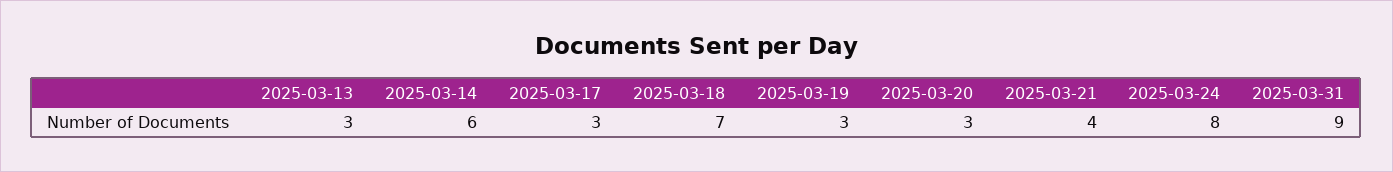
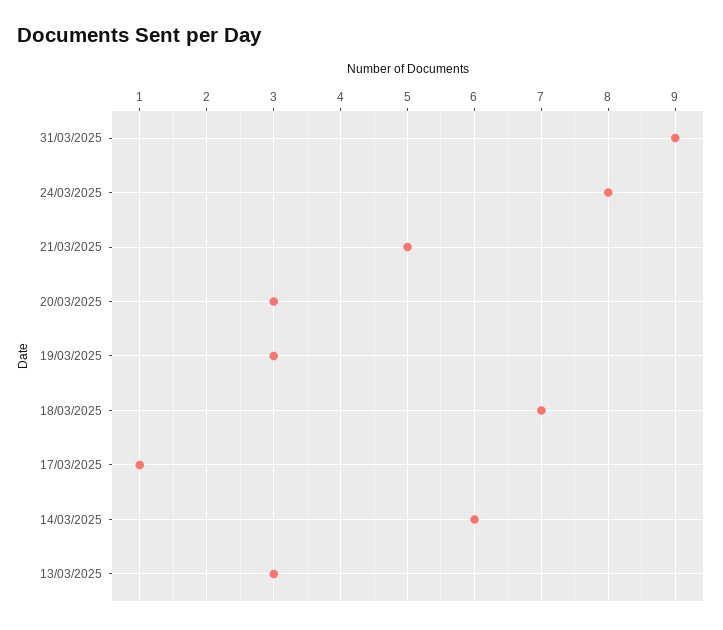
  {
    "2025-03-13": 3,
    "2025-03-14": 6,
-   "2025-03-17": 3,
+   "2025-03-17": 1,
    "2025-03-18": 7,
    "2025-03-19": 3,
    "2025-03-20": 3,
-   "2025-03-21": 4,
+   "2025-03-21": 5,
    "2025-03-24": 8,
    "2025-03-31": 9
  }

